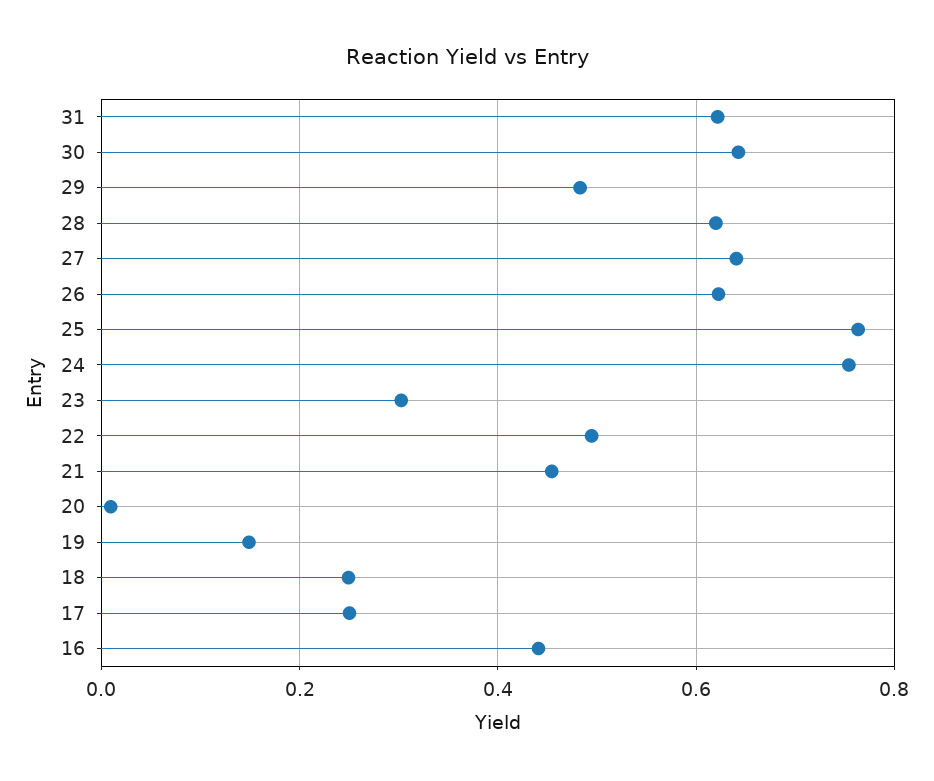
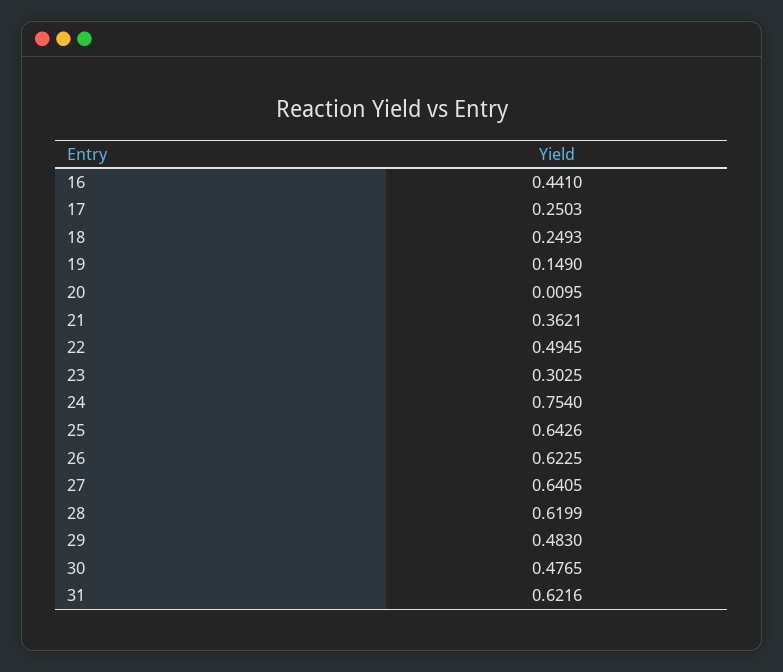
  {
    "31": 0.6216,
-   "30": 0.64,
+   "30": 0.4765,
    "29": 0.483,
    "28": 0.6199,
    "27": 0.6405,
    "26": 0.6225,
-   "25": 0.76,
+   "25": 0.6426,
    "24": 0.754,
    "23": 0.3025,
    "22": 0.4945,
-   "21": 0.46,
+   "21": 0.3621,
    "20": 0.0095,
    "19": 0.149,
    "18": 0.2493,
    "17": 0.2503,
    "16": 0.441
  }

